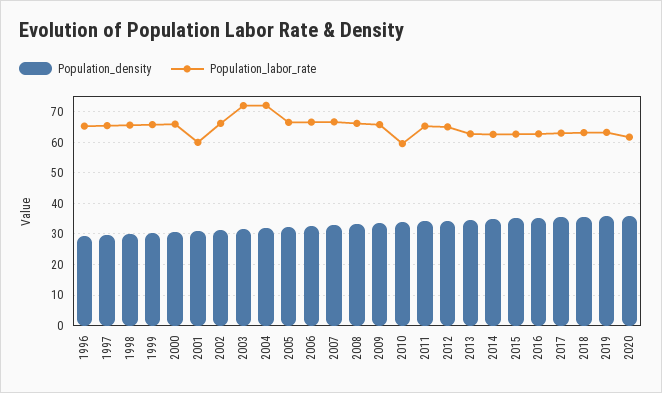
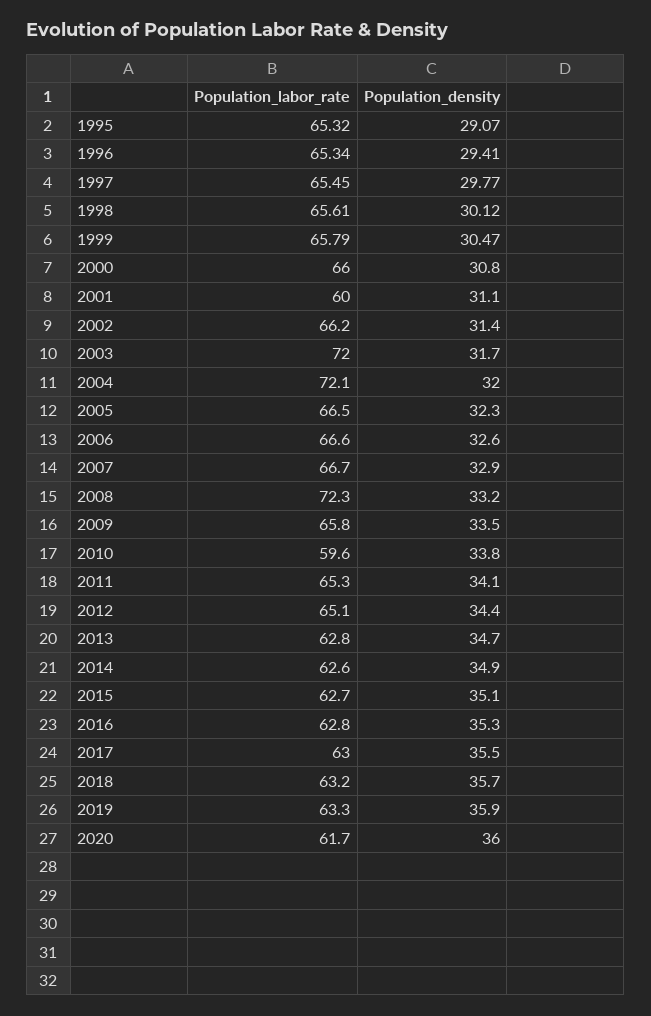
  {
    "Population_density": {
      "1996": 29.41,
      "1997": 29.77,
      "1998": 30.12,
      "1999": 30.47,
      "2000": 30.8,
      "2001": 31.1,
      "2002": 31.4,
      "2003": 31.7,
      "2004": 32,
      "2005": 32.3,
      "2006": 32.6,
      "2007": 32.9,
      "2008": 33.2,
      "2009": 33.5,
      "2010": 33.8,
      "2011": 34.1,
      "2012": 34.4,
      "2013": 34.7,
      "2014": 34.9,
      "2015": 35.1,
      "2016": 35.3,
      "2017": 35.5,
      "2018": 35.7,
      "2019": 35.9,
-     "2020": 36
+     "2020": 36,
+     "1995": 29.07
    },
    "Population_labor_rate": {
      "1996": 65.34,
      "1997": 65.45,
      "1998": 65.61,
      "1999": 65.79,
      "2000": 66,
      "2001": 60,
      "2002": 66.2,
      "2003": 72,
      "2004": 72.1,
      "2005": 66.5,
      "2006": 66.6,
      "2007": 66.7,
-     "2008": 66,
+     "2008": 72.3,
      "2009": 65.8,
      "2010": 59.6,
      "2011": 65.3,
      "2012": 65.1,
      "2013": 62.8,
      "2014": 62.6,
      "2015": 62.7,
      "2016": 62.8,
      "2017": 63,
      "2018": 63.2,
      "2019": 63.3,
-     "2020": 61.7
+     "2020": 61.7,
+     "1995": 65.32
    }
  }

